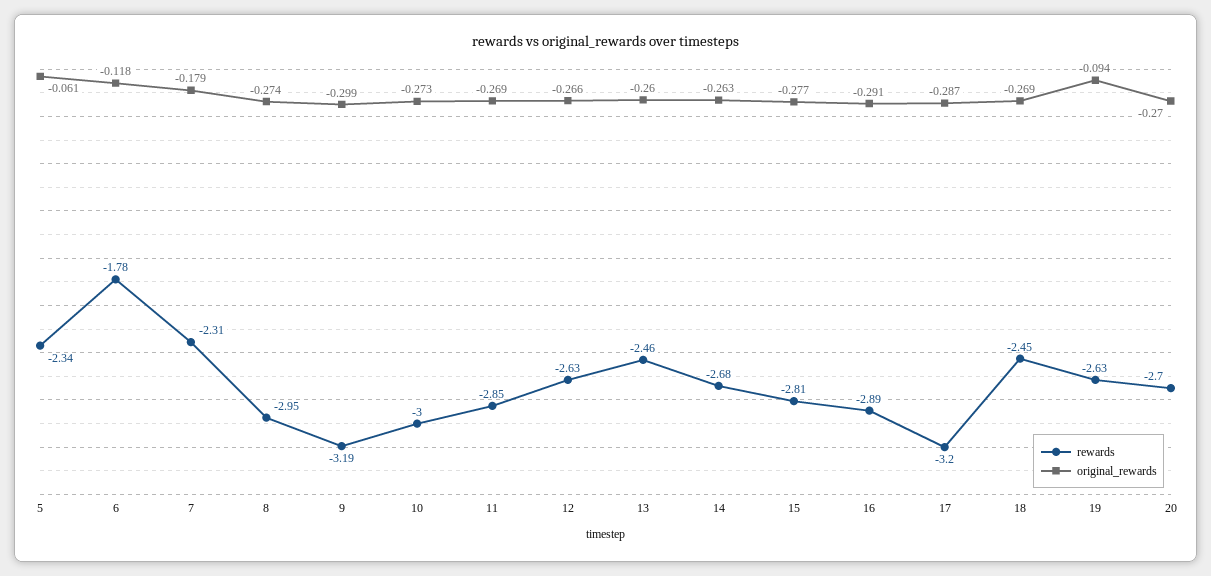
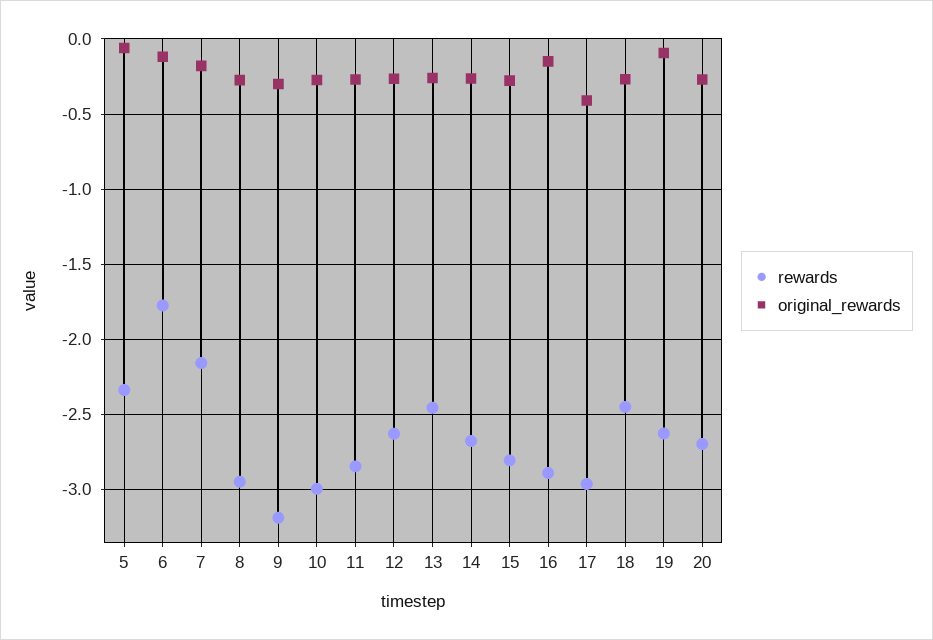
  {
    "rewards": {
      "5": -2.34,
      "6": -1.78,
-     "7": -2.31,
+     "7": -2.15,
      "8": -2.95,
      "9": -3.19,
      "10": -3,
      "11": -2.85,
      "12": -2.63,
      "13": -2.46,
      "14": -2.68,
      "15": -2.81,
      "16": -2.89,
-     "17": -3.2,
+     "17": -2.95,
      "18": -2.45,
      "19": -2.63,
      "20": -2.7
    },
    "original_rewards": {
      "5": -0.061,
      "6": -0.118,
      "7": -0.179,
      "8": -0.274,
      "9": -0.299,
      "10": -0.273,
      "11": -0.269,
      "12": -0.266,
      "13": -0.26,
      "14": -0.263,
      "15": -0.277,
-     "16": -0.291,
+     "16": -0.15,
-     "17": -0.287,
+     "17": -0.4,
      "18": -0.269,
      "19": -0.094,
      "20": -0.27
    }
  }

